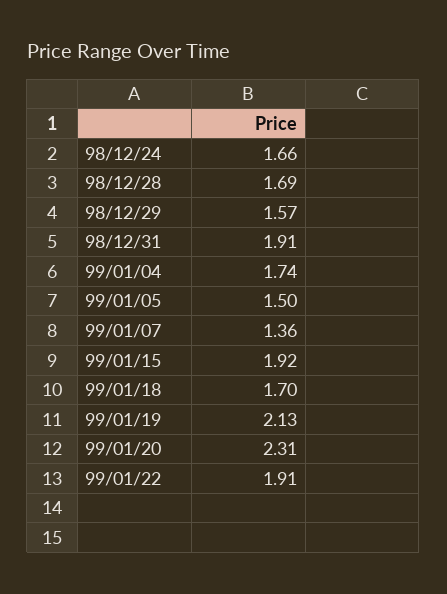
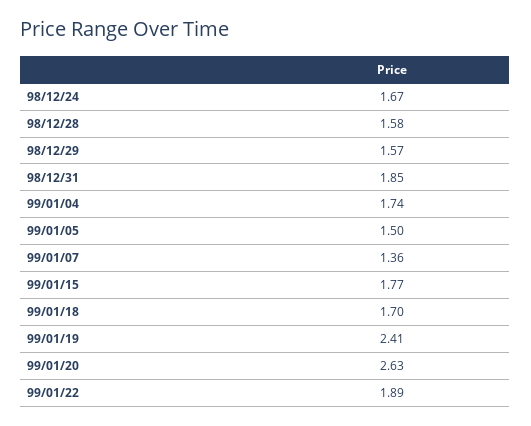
  {
-   "98/12/24": 1.66,
+   "98/12/24": 1.67,
-   "98/12/28": 1.69,
+   "98/12/28": 1.58,
    "98/12/29": 1.57,
-   "98/12/31": 1.91,
+   "98/12/31": 1.85,
    "99/01/04": 1.74,
    "99/01/05": 1.5,
    "99/01/07": 1.36,
-   "99/01/15": 1.92,
+   "99/01/15": 1.77,
    "99/01/18": 1.7,
-   "99/01/19": 2.13,
+   "99/01/19": 2.41,
-   "99/01/20": 2.31,
+   "99/01/20": 2.63,
-   "99/01/22": 1.91
+   "99/01/22": 1.89
  }

